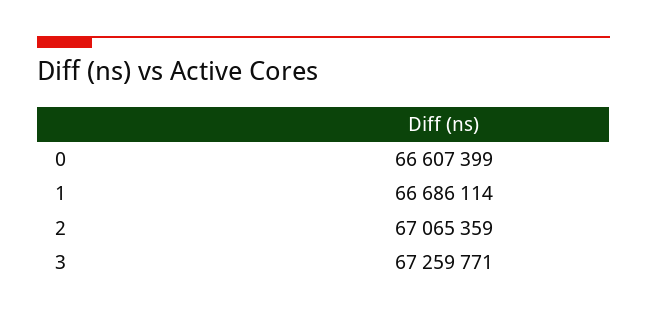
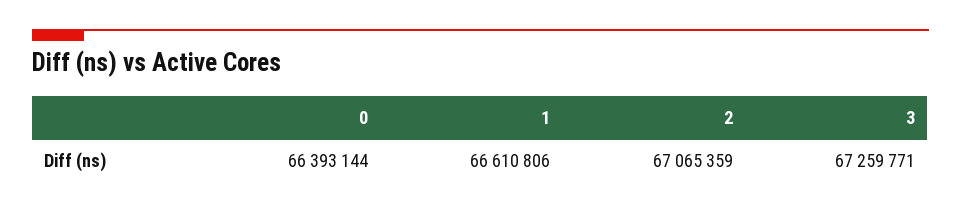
  {
-   "0": 66607399,
+   "0": 66393144,
-   "1": 66686114,
+   "1": 66610806,
    "2": 67065359,
    "3": 67259771
  }

